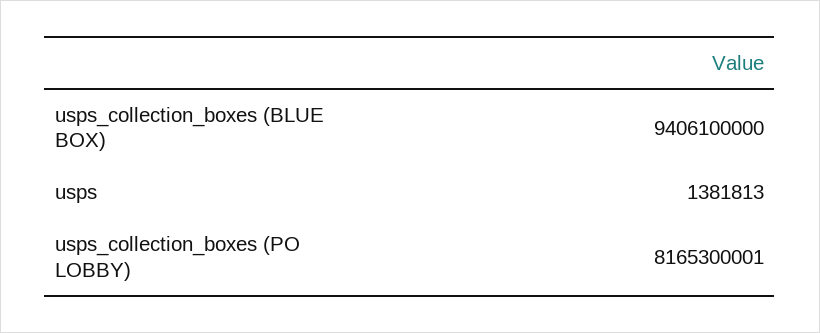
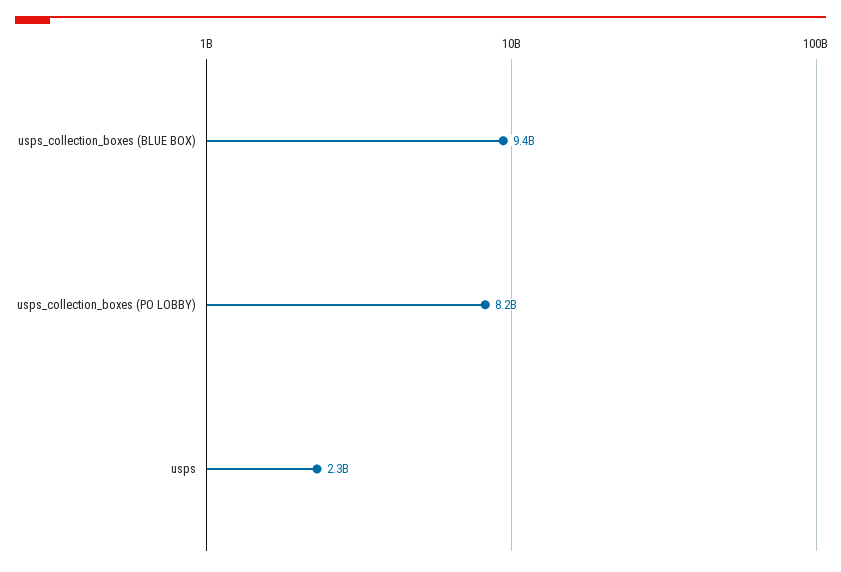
  {
    "usps_collection_boxes (BLUE BOX)": 9406100000,
-   "usps": 1381813,
+   "usps": 2300000000,
    "usps_collection_boxes (PO LOBBY)": 8165300001
  }

